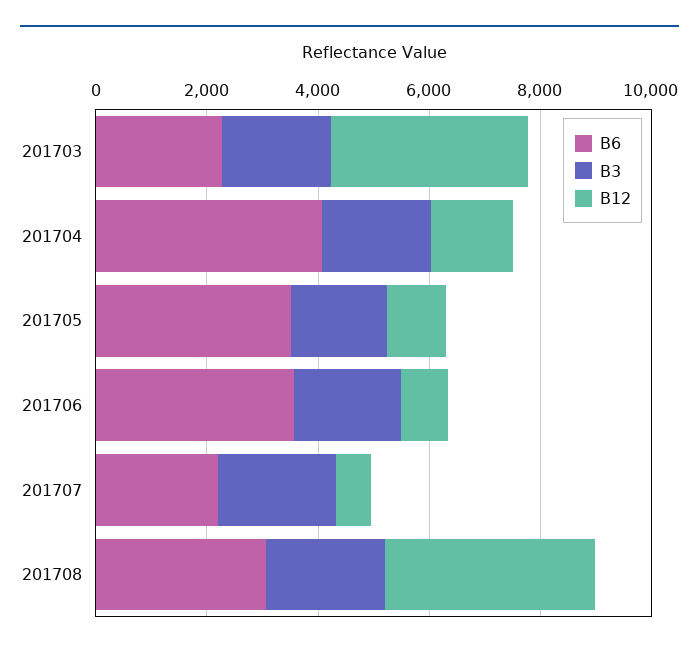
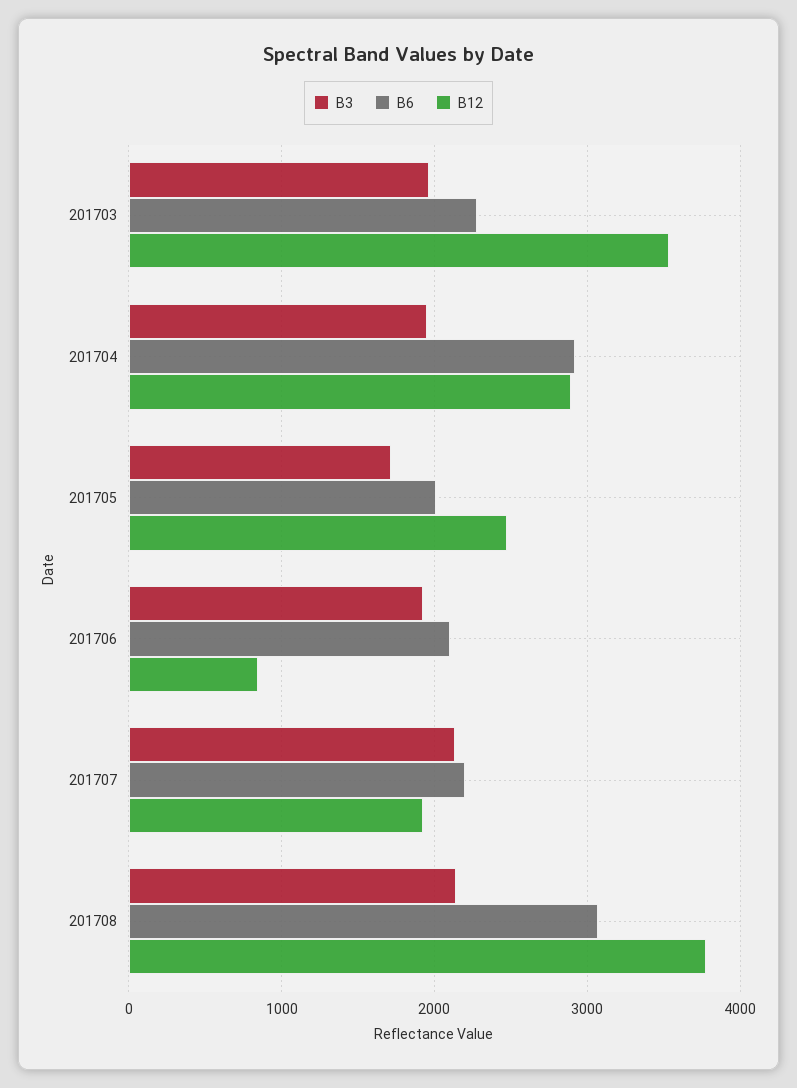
  {
    "B6": {
      "201703": 2300,
-     "201704": 4000,
+     "201704": 2900,
-     "201705": 3500,
+     "201705": 2000,
-     "201706": 3500,
+     "201706": 2100,
      "201707": 2200,
      "201708": 3100
    },
    "B3": {
      "201703": 2000,
      "201704": 2000,
      "201705": 1700,
      "201706": 1900,
      "201707": 2100,
      "201708": 2100
    },
    "B12": {
      "201703": 3500,
-     "201704": 1500,
+     "201704": 2900,
-     "201705": 1000,
+     "201705": 2500,
      "201706": 800,
-     "201707": 500,
+     "201707": 1900,
      "201708": 3800
    }
  }

